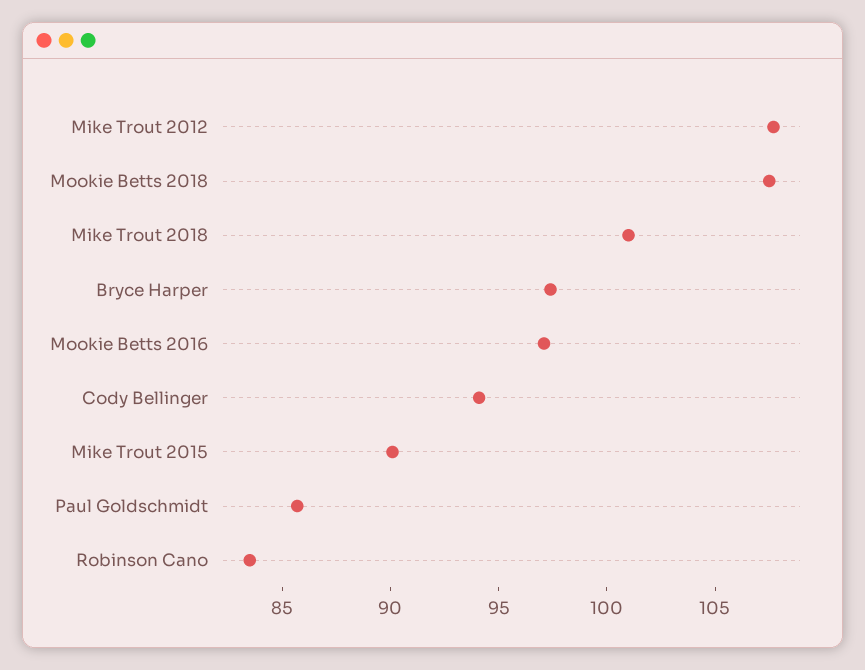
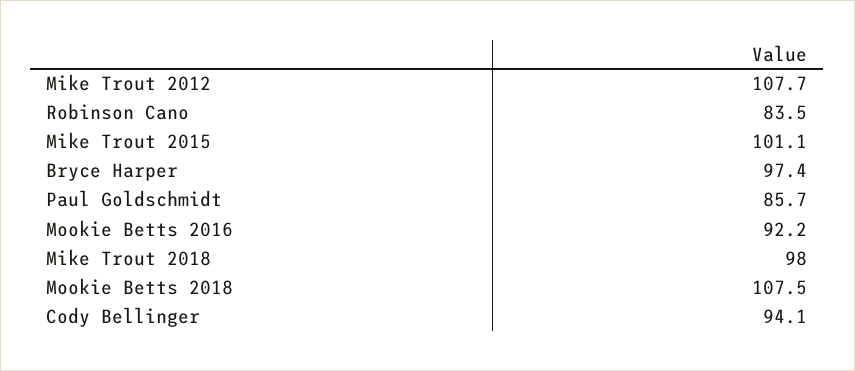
  {
    "Mike Trout 2012": 107.7,
    "Mookie Betts 2018": 107.5,
-   "Mike Trout 2018": 101,
+   "Mike Trout 2018": 98,
    "Bryce Harper": 97.4,
-   "Mookie Betts 2016": 97,
+   "Mookie Betts 2016": 92.2,
    "Cody Bellinger": 94.1,
-   "Mike Trout 2015": 90,
+   "Mike Trout 2015": 101.1,
    "Paul Goldschmidt": 85.7,
    "Robinson Cano": 83.5
  }

